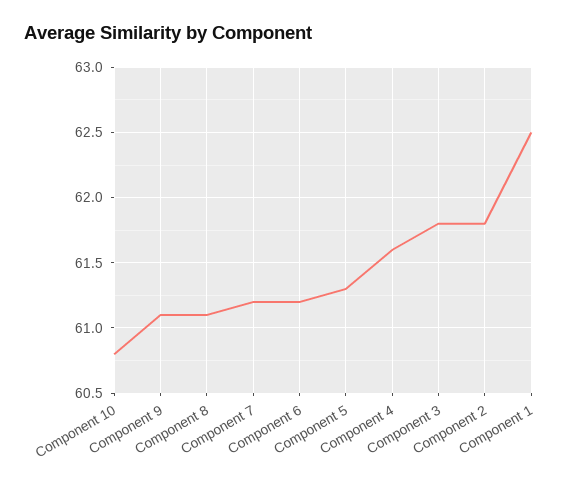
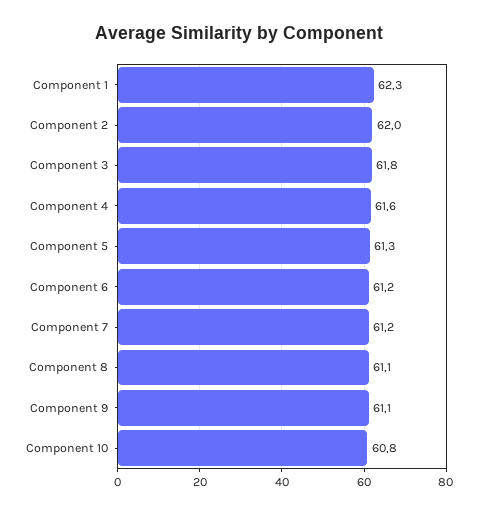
  {
    "Component 10": 60.8,
    "Component 9": 61.1,
    "Component 8": 61.1,
    "Component 7": 61.2,
    "Component 6": 61.2,
    "Component 5": 61.3,
    "Component 4": 61.6,
    "Component 3": 61.8,
-   "Component 2": 61.8,
+   "Component 2": 62,
-   "Component 1": 62.5
+   "Component 1": 62.3
  }

